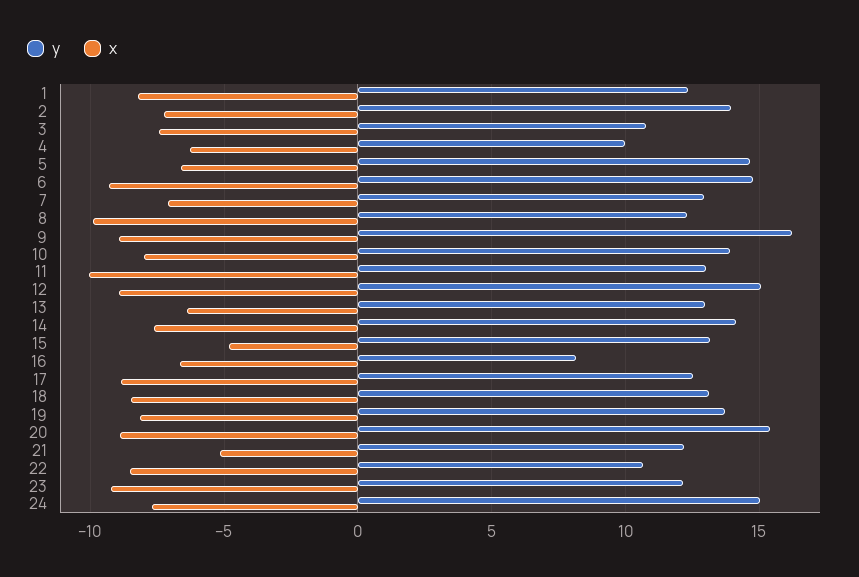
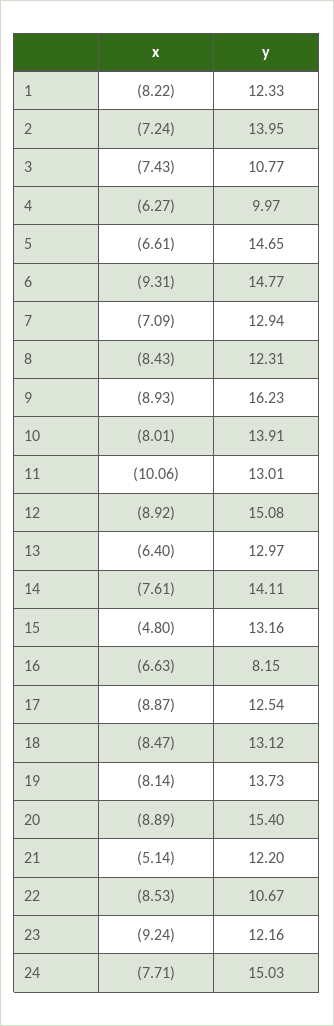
  {
    "y": {
      "1": 12.33,
      "2": 13.95,
      "3": 10.77,
      "4": 9.97,
      "5": 14.65,
      "6": 14.77,
      "7": 12.94,
      "8": 12.31,
      "9": 16.23,
      "10": 13.91,
      "11": 13.01,
      "12": 15.08,
      "13": 12.97,
      "14": 14.11,
      "15": 13.16,
      "16": 8.15,
      "17": 12.54,
      "18": 13.12,
      "19": 13.73,
      "20": 15.4,
      "21": 12.2,
      "22": 10.67,
      "23": 12.16,
      "24": 15.03
    },
    "x": {
      "1": -8.22,
      "2": -7.24,
      "3": -7.43,
      "4": -6.27,
      "5": -6.61,
      "6": -9.31,
      "7": -7.09,
-     "8": -10,
+     "8": -8.43,
      "9": -8.93,
      "10": -8.01,
      "11": -10.06,
      "12": -8.92,
      "13": -6.4,
      "14": -7.61,
      "15": -4.8,
      "16": -6.63,
      "17": -8.87,
      "18": -8.47,
      "19": -8.14,
      "20": -8.89,
      "21": -5.14,
      "22": -8.53,
      "23": -9.24,
      "24": -7.71
    }
  }

